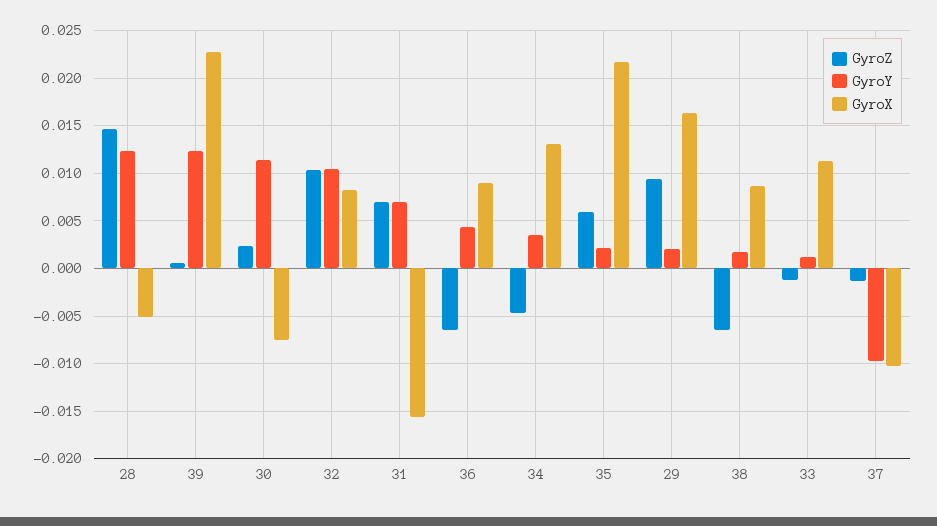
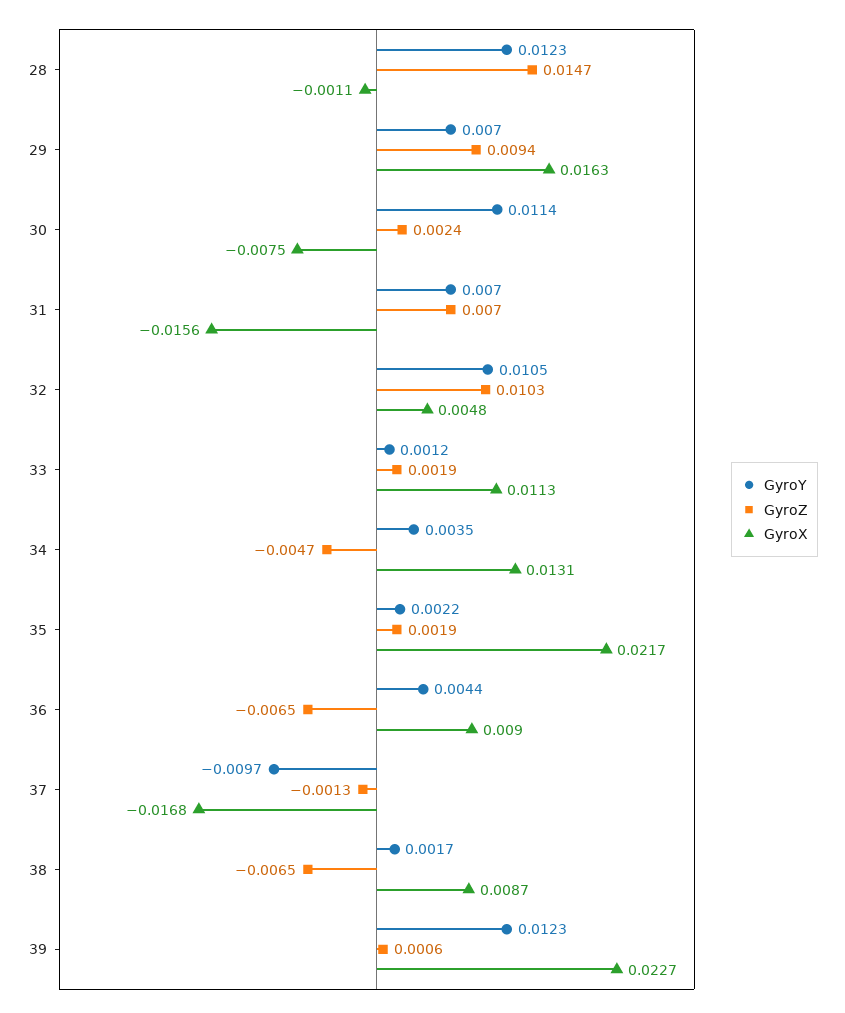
  {
    "GyroZ": {
      "28": 0.0147,
      "39": 0.0006,
      "30": 0.0024,
      "32": 0.0103,
      "31": 0.007,
      "36": -0.0065,
      "34": -0.0047,
-     "35": 0.006,
+     "35": 0.0019,
      "29": 0.0094,
      "38": -0.0065,
-     "33": -0.001,
+     "33": 0.0019,
      "37": -0.0013
    },
    "GyroY": {
      "28": 0.0123,
      "39": 0.0123,
      "30": 0.0114,
      "32": 0.0105,
      "31": 0.007,
      "36": 0.0044,
      "34": 0.0035,
      "35": 0.0022,
-     "29": 0.002,
+     "29": 0.007,
      "38": 0.0017,
      "33": 0.0012,
      "37": -0.0097
    },
    "GyroX": {
-     "28": -0.005,
+     "28": -0.0011,
      "39": 0.0227,
      "30": -0.0075,
-     "32": 0.008,
+     "32": 0.0048,
      "31": -0.0156,
      "36": 0.009,
      "34": 0.0131,
      "35": 0.0217,
      "29": 0.0163,
      "38": 0.0087,
      "33": 0.0113,
-     "37": -0.01
+     "37": -0.0168
    }
  }

